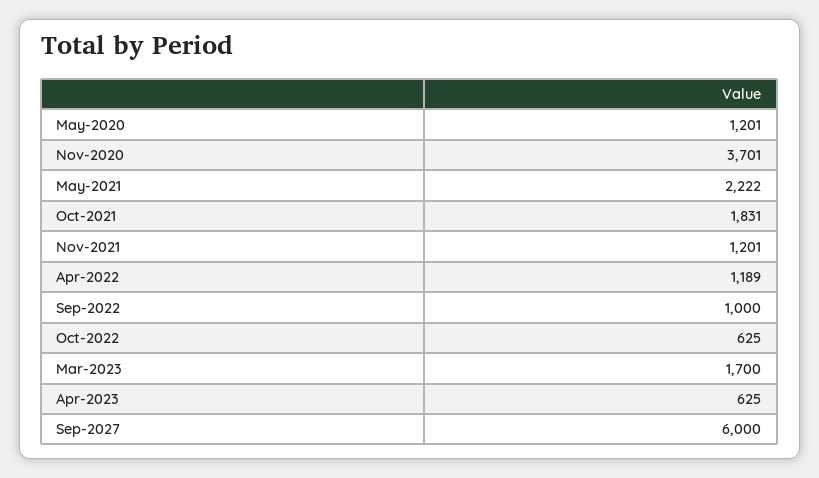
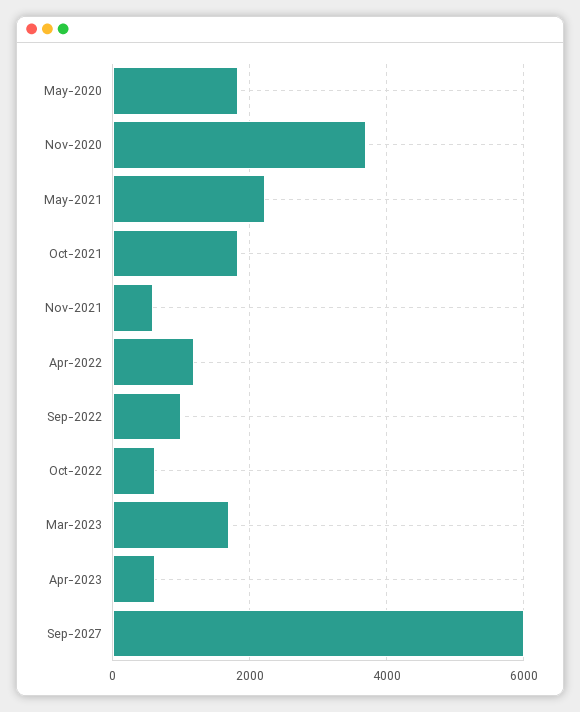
  {
-   "May-2020": 1201,
+   "May-2020": 1800,
    "Nov-2020": 3701,
    "May-2021": 2222,
    "Oct-2021": 1831,
-   "Nov-2021": 1201,
+   "Nov-2021": 600,
    "Apr-2022": 1189,
    "Sep-2022": 1000,
    "Oct-2022": 625,
    "Mar-2023": 1700,
    "Apr-2023": 625,
    "Sep-2027": 6000
  }

